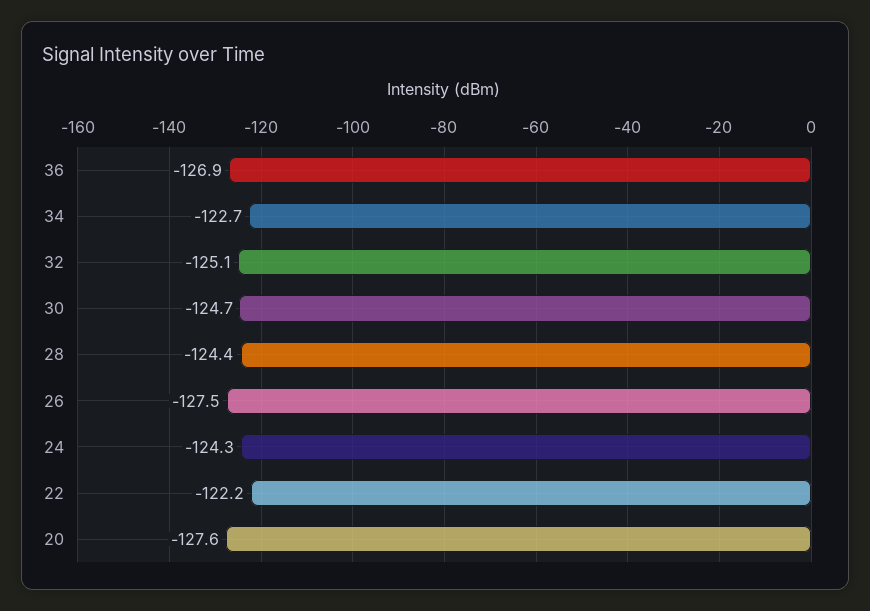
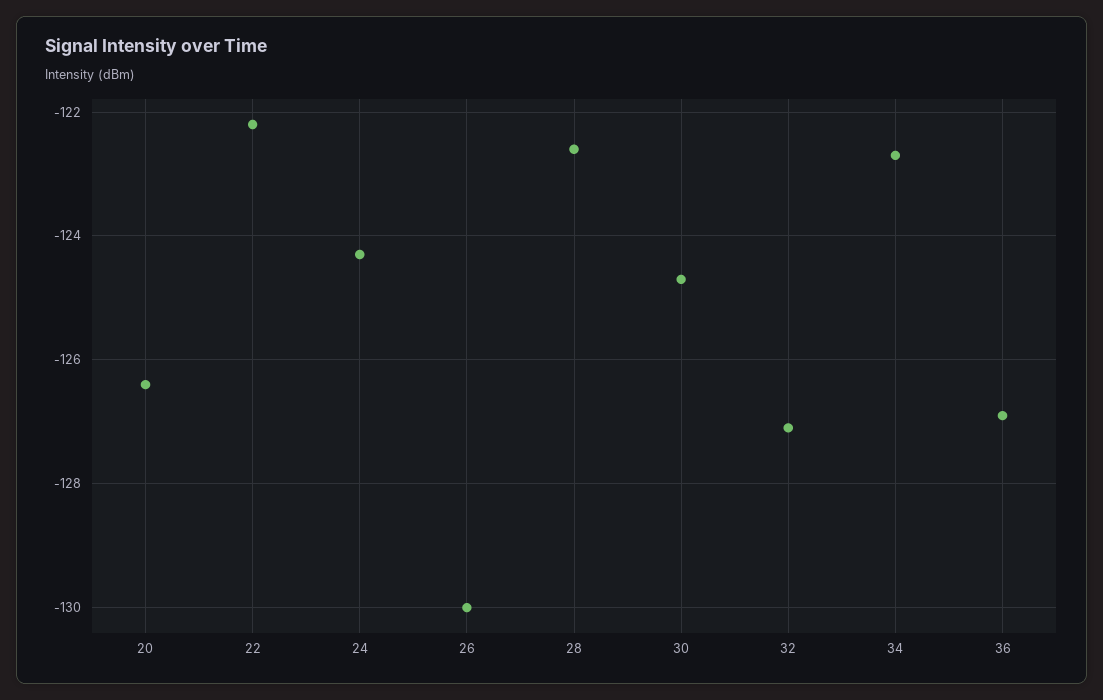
  {
    "36": -126.9,
    "34": -122.7,
-   "32": -125.1,
+   "32": -127,
    "30": -124.7,
-   "28": -124.4,
+   "28": -122.5,
-   "26": -127.5,
+   "26": -130,
    "24": -124.3,
    "22": -122.2,
-   "20": -127.6
+   "20": -126.5
  }

